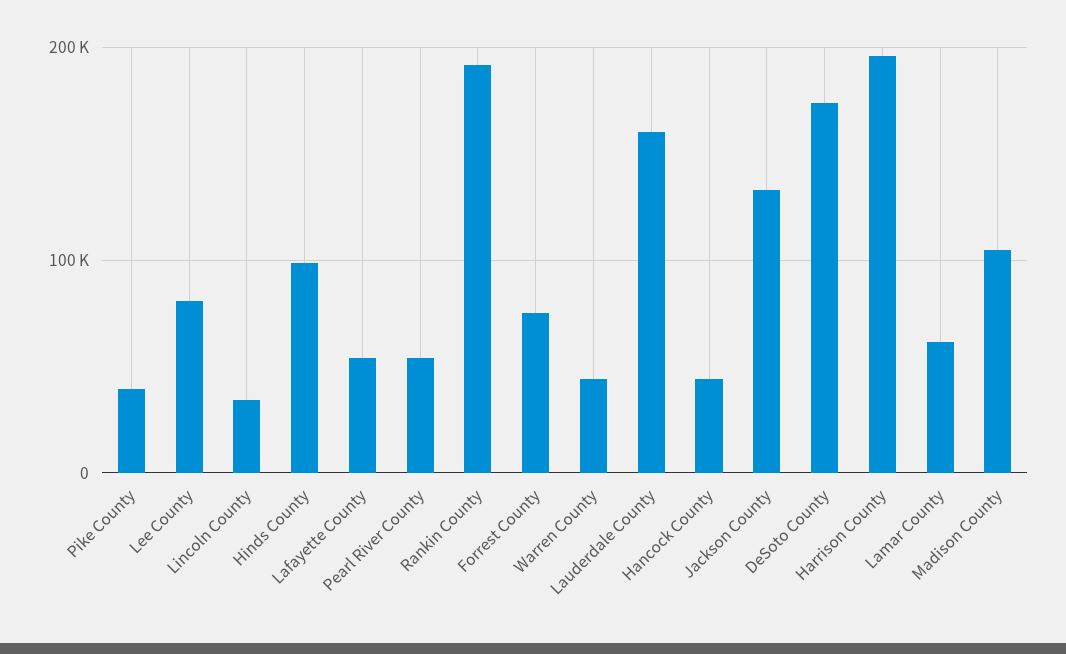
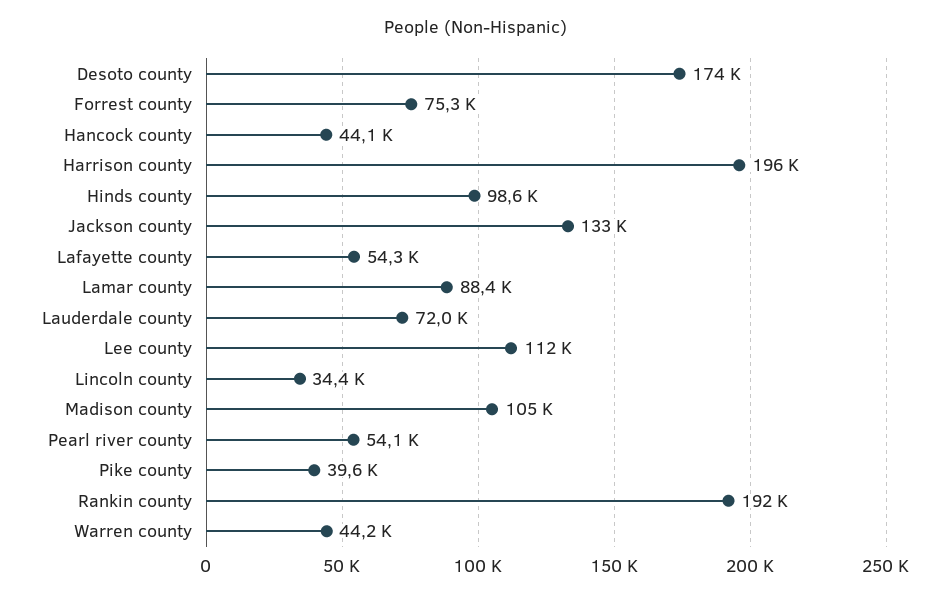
  {
    "Pike County": 39600,
-   "Lee County": 80000,
+   "Lee County": 112000,
    "Lincoln County": 34400,
    "Hinds County": 98600,
    "Lafayette County": 54300,
    "Pearl River County": 54100,
    "Rankin County": 192000,
    "Forrest County": 75300,
    "Warren County": 44200,
-   "Lauderdale County": 160000,
+   "Lauderdale County": 72000,
    "Hancock County": 44100,
    "Jackson County": 133000,
    "DeSoto County": 174000,
    "Harrison County": 196000,
-   "Lamar County": 60000,
+   "Lamar County": 88400,
    "Madison County": 105000
  }

